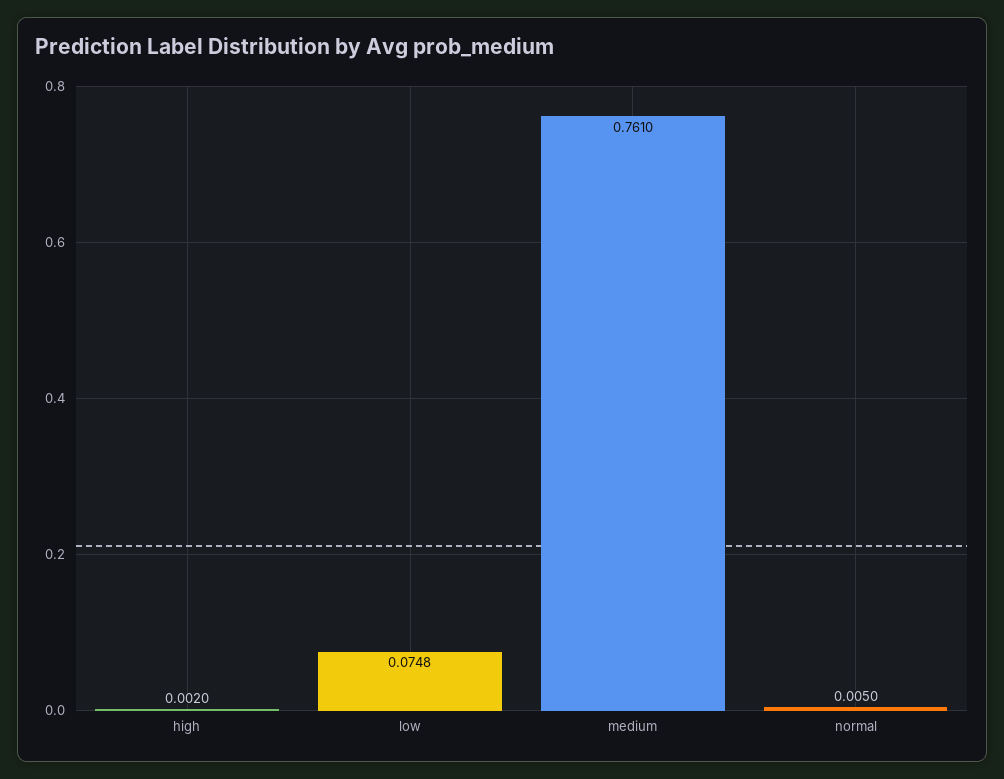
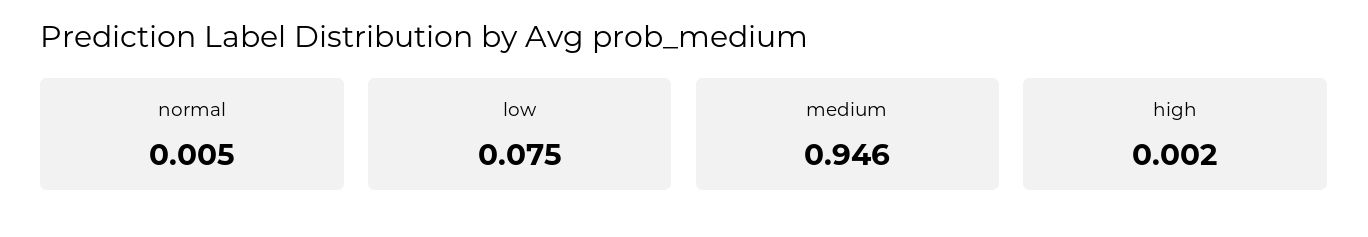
  {
    "high": 0.002,
-   "low": 0.0748,
+   "low": 0.075,
-   "medium": 0.761,
+   "medium": 0.946,
    "normal": 0.005
  }

